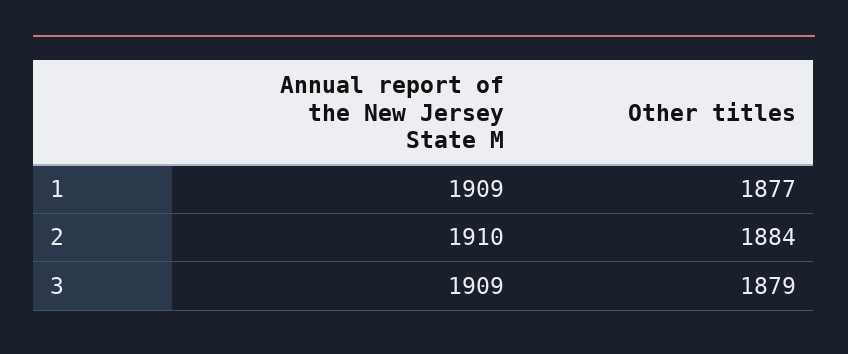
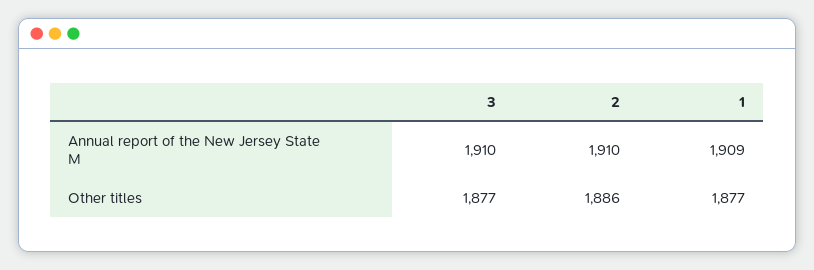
  {
    "Annual report of the New Jersey State M": {
      "1": 1909,
      "2": 1910,
-     "3": 1909
+     "3": 1910
    },
    "Other titles": {
      "1": 1877,
-     "2": 1884,
+     "2": 1886,
-     "3": 1879
+     "3": 1877
    }
  }

